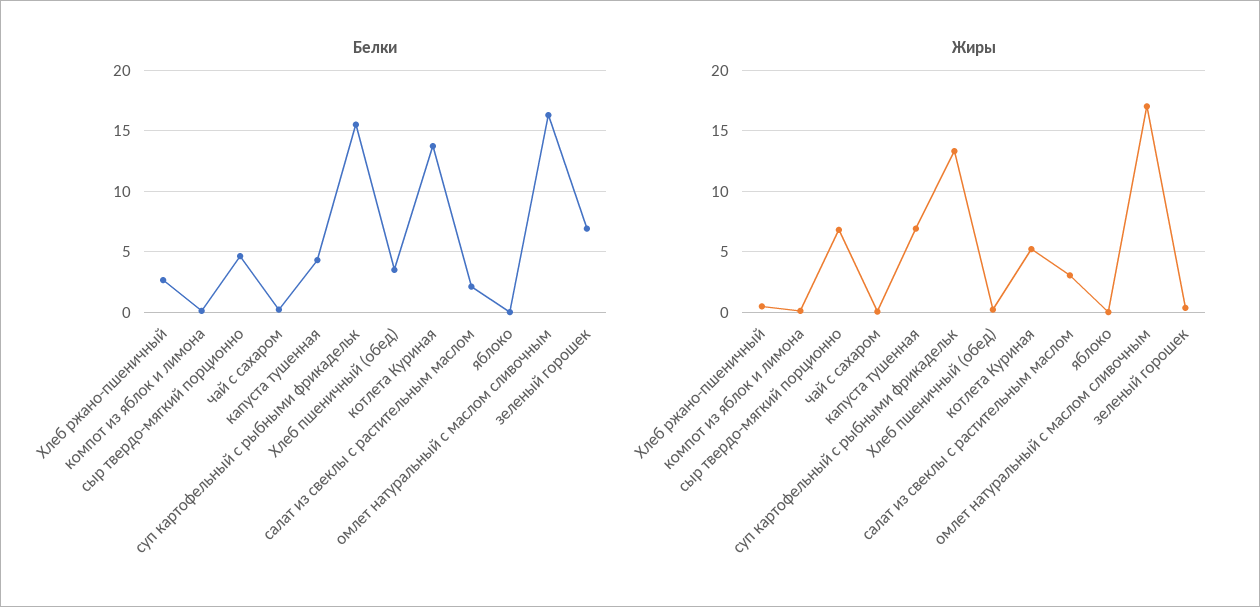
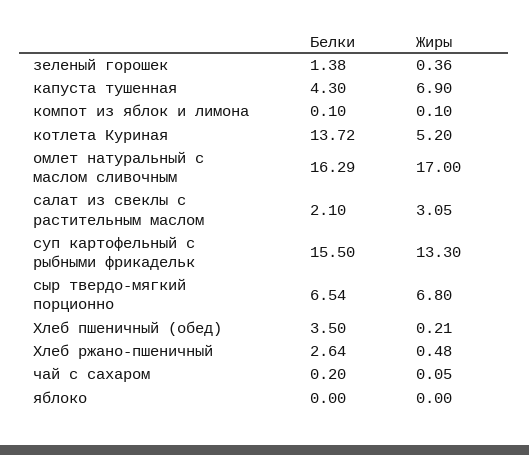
  {
    "Белки": {
      "Хлеб ржано-пшеничный": 2.64,
      "компот из яблок и лимона": 0.1,
-     "сыр твердо-мягкий порционно": 4.5,
+     "сыр твердо-мягкий порционно": 6.54,
      "чай с сахаром": 0.2,
      "капуста тушенная": 4.3,
      "суп картофельный с рыбными фрикадельк": 15.5,
      "Хлеб пшеничный (обед)": 3.5,
      "котлета Куриная": 13.72,
      "салат из свеклы с растительным маслом": 2.1,
      "яблоко": 0,
      "омлет натуральный с маслом сливочным": 16.29,
-     "зеленый горошек": 7
+     "зеленый горошек": 1.38
    },
    "Жиры": {
      "Хлеб ржано-пшеничный": 0.48,
      "компот из яблок и лимона": 0.1,
      "сыр твердо-мягкий порционно": 6.8,
      "чай с сахаром": 0.05,
      "капуста тушенная": 6.9,
      "суп картофельный с рыбными фрикадельк": 13.3,
      "Хлеб пшеничный (обед)": 0.21,
      "котлета Куриная": 5.2,
      "салат из свеклы с растительным маслом": 3.05,
      "яблоко": 0,
      "омлет натуральный с маслом сливочным": 17,
      "зеленый горошек": 0.36
    }
  }

